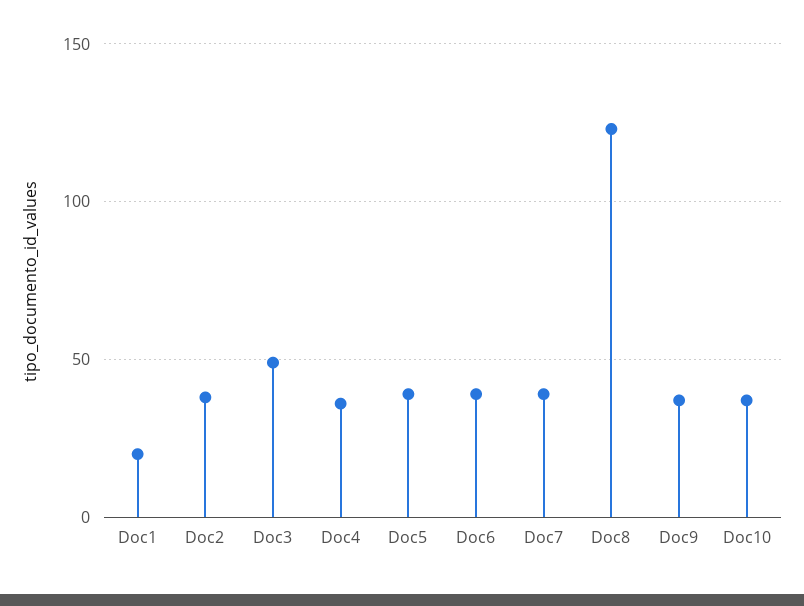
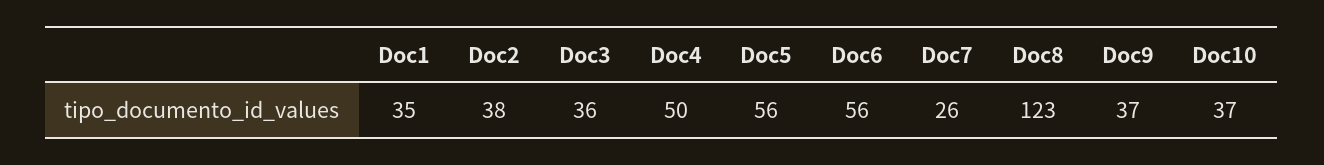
  {
-   "Doc1": 20,
+   "Doc1": 35,
    "Doc2": 38,
-   "Doc3": 50,
+   "Doc3": 36,
-   "Doc4": 35,
+   "Doc4": 50,
-   "Doc5": 40,
+   "Doc5": 56,
-   "Doc6": 40,
+   "Doc6": 56,
-   "Doc7": 40,
+   "Doc7": 26,
    "Doc8": 123,
    "Doc9": 37,
    "Doc10": 37
  }

